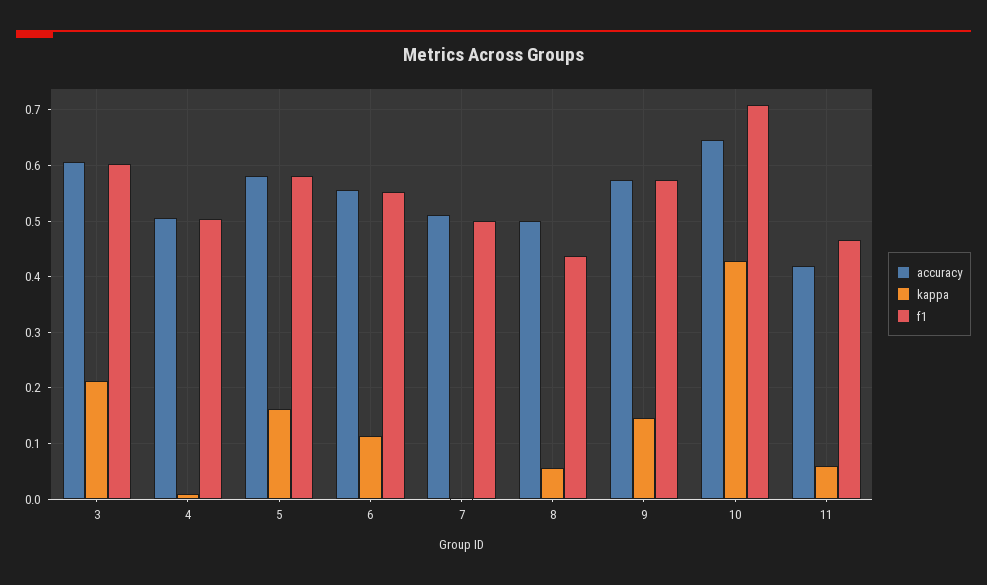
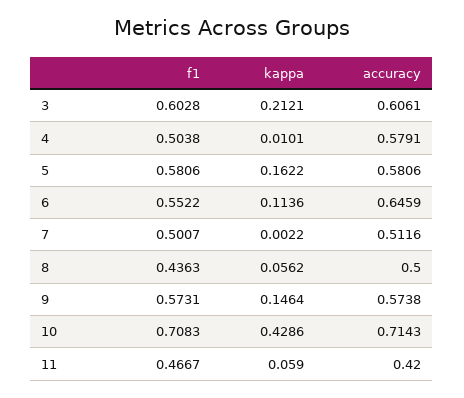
  {
    "accuracy": {
      "3": 0.6061,
-     "4": 0.5,
+     "4": 0.5791,
      "5": 0.5806,
-     "6": 0.56,
+     "6": 0.6459,
      "7": 0.5116,
      "8": 0.5,
      "9": 0.5738,
-     "10": 0.64,
+     "10": 0.7143,
      "11": 0.42
    },
    "kappa": {
      "3": 0.2121,
      "4": 0.0101,
      "5": 0.1622,
      "6": 0.1136,
      "7": 0.0022,
      "8": 0.0562,
      "9": 0.1464,
      "10": 0.4286,
      "11": 0.059
    },
    "f1": {
      "3": 0.6028,
      "4": 0.5038,
      "5": 0.5806,
      "6": 0.5522,
      "7": 0.5007,
      "8": 0.4363,
      "9": 0.5731,
      "10": 0.7083,
      "11": 0.4667
    }
  }

